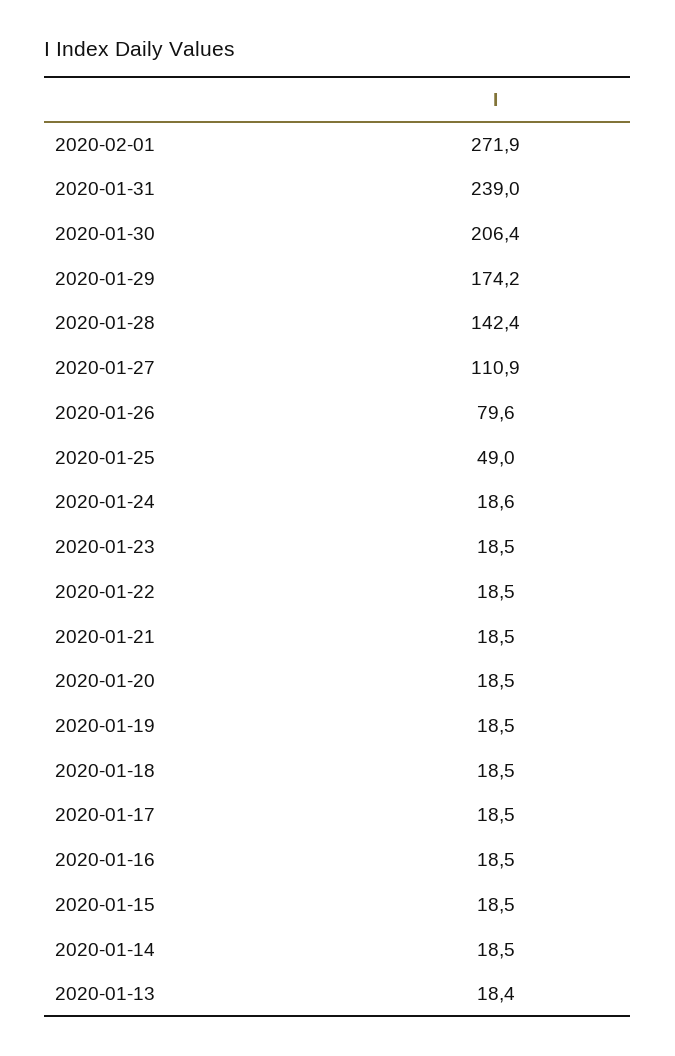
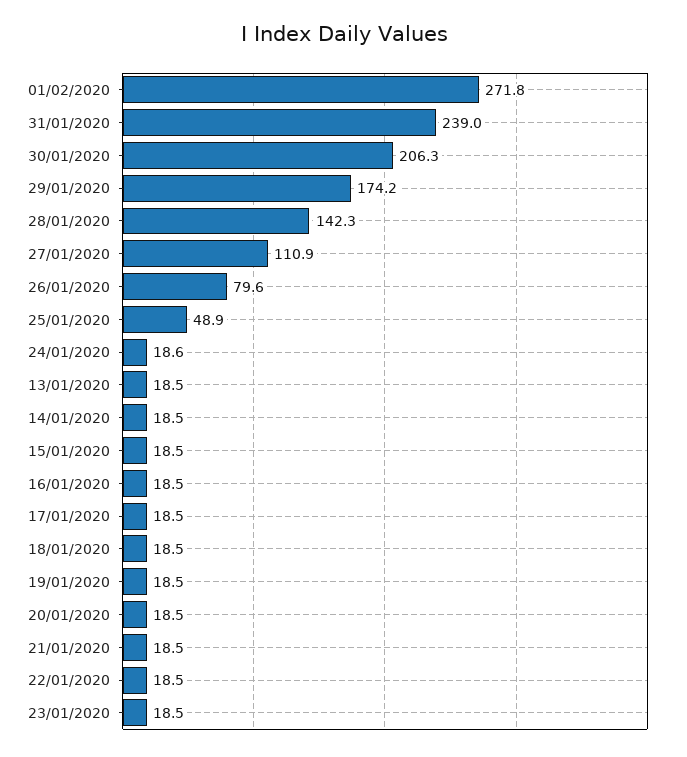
  {
-   "2020-02-01": 271.9,
+   "2020-02-01": 271.8,
    "2020-01-31": 239,
-   "2020-01-30": 206.4,
+   "2020-01-30": 206.3,
    "2020-01-29": 174.2,
-   "2020-01-28": 142.4,
+   "2020-01-28": 142.3,
    "2020-01-27": 110.9,
    "2020-01-26": 79.6,
-   "2020-01-25": 49,
+   "2020-01-25": 48.9,
    "2020-01-24": 18.6,
    "2020-01-23": 18.5,
    "2020-01-22": 18.5,
    "2020-01-21": 18.5,
    "2020-01-20": 18.5,
    "2020-01-19": 18.5,
    "2020-01-18": 18.5,
    "2020-01-17": 18.5,
    "2020-01-16": 18.5,
    "2020-01-15": 18.5,
    "2020-01-14": 18.5,
-   "2020-01-13": 18.4
+   "2020-01-13": 18.5
  }

